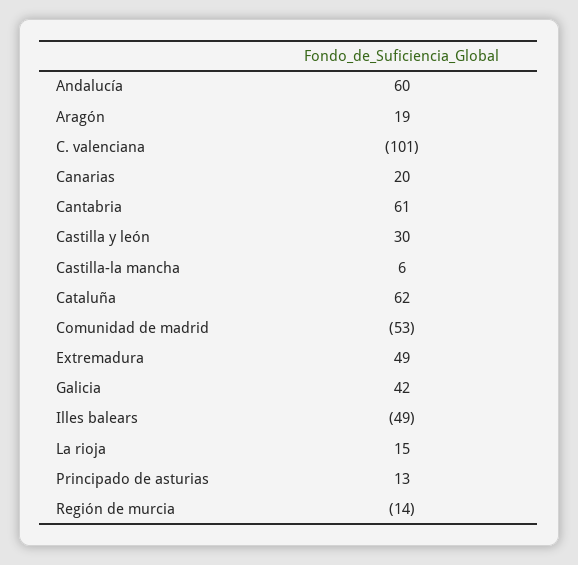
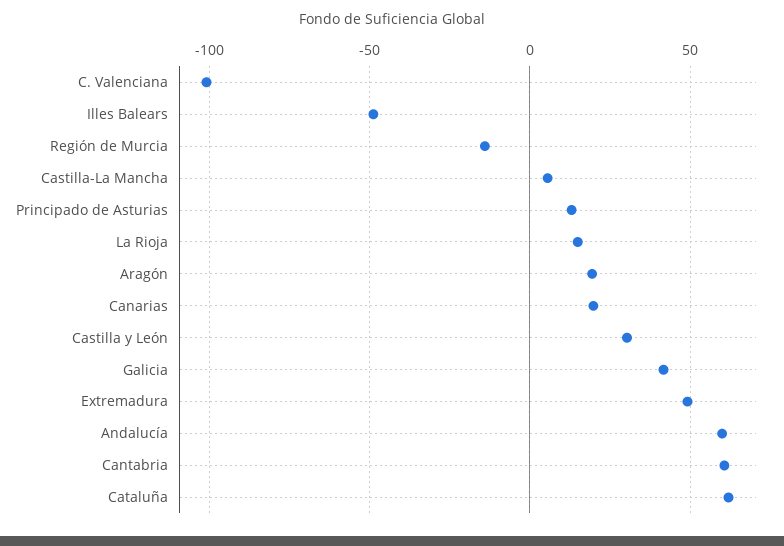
  {
    "Andalucía": 60,
    "Aragón": 19,
    "C. valenciana": -101,
    "Canarias": 20,
    "Cantabria": 61,
    "Castilla y león": 30,
    "Castilla-la mancha": 6,
    "Cataluña": 62,
-   "Comunidad de madrid": -53,
    "Extremadura": 49,
    "Galicia": 42,
    "Illes balears": -49,
    "La rioja": 15,
    "Principado de asturias": 13,
    "Región de murcia": -14
  }

